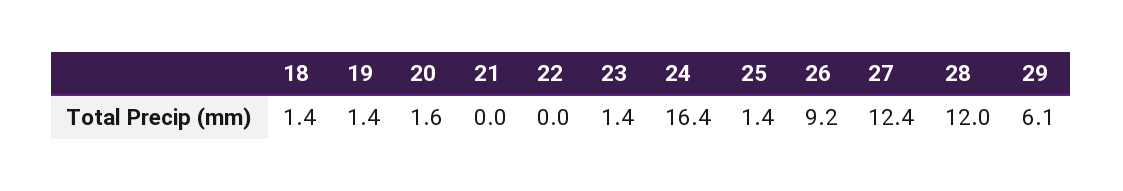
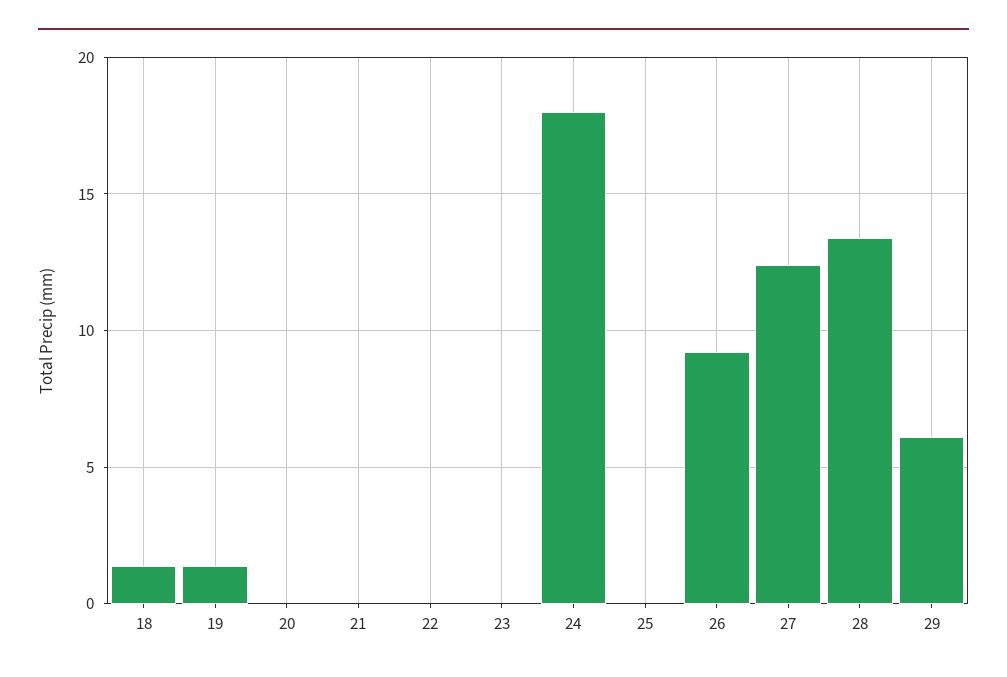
  {
    "18": 1.4,
    "19": 1.4,
-   "20": 1.6,
+   "20": 0,
    "21": 0,
    "22": 0,
-   "23": 1.4,
+   "23": 0,
-   "24": 16.4,
+   "24": 18,
-   "25": 1.4,
+   "25": 0,
    "26": 9.2,
    "27": 12.4,
-   "28": 12,
+   "28": 13.5,
    "29": 6.1
  }

